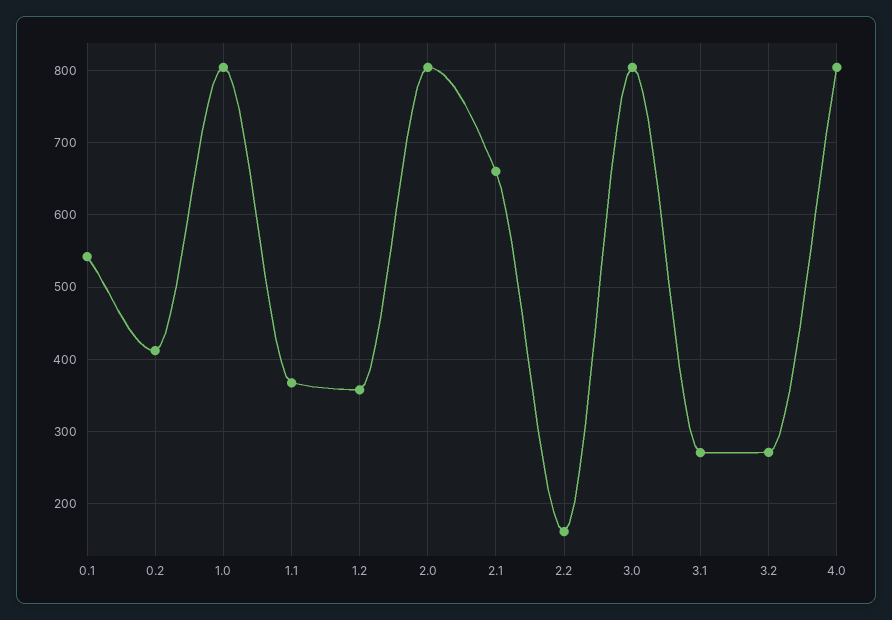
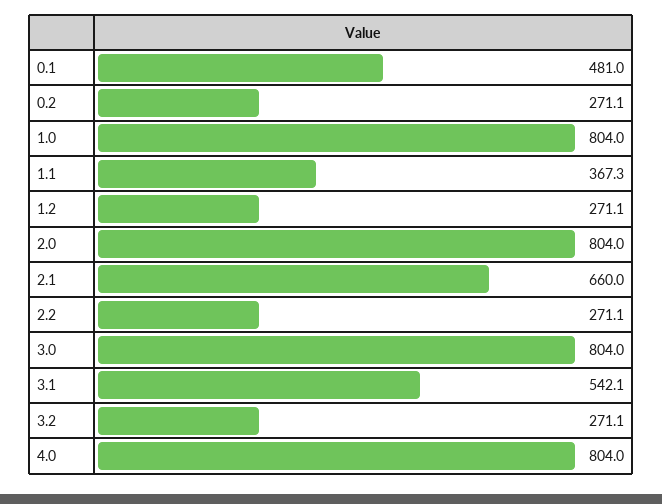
  {
-   "0.1": 540,
+   "0.1": 481,
-   "0.2": 410,
+   "0.2": 271.1,
    "1.0": 804,
    "1.1": 367.3,
-   "1.2": 360,
+   "1.2": 271.1,
    "2.0": 804,
    "2.1": 660,
-   "2.2": 160,
+   "2.2": 271.1,
    "3.0": 804,
-   "3.1": 270,
+   "3.1": 542.1,
    "3.2": 271.1,
    "4.0": 804
  }

